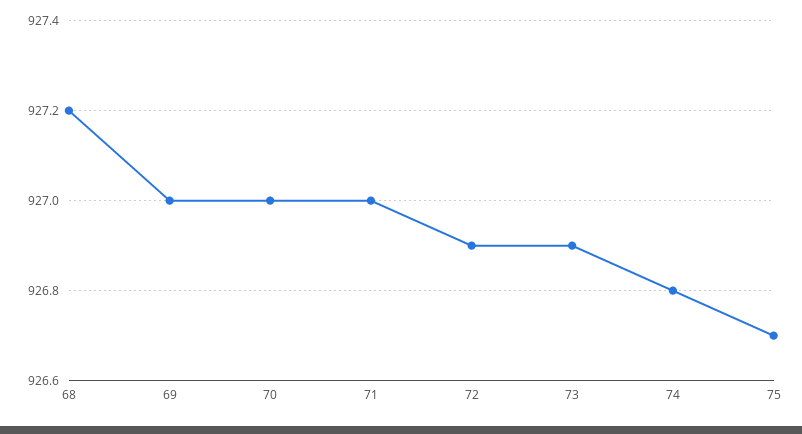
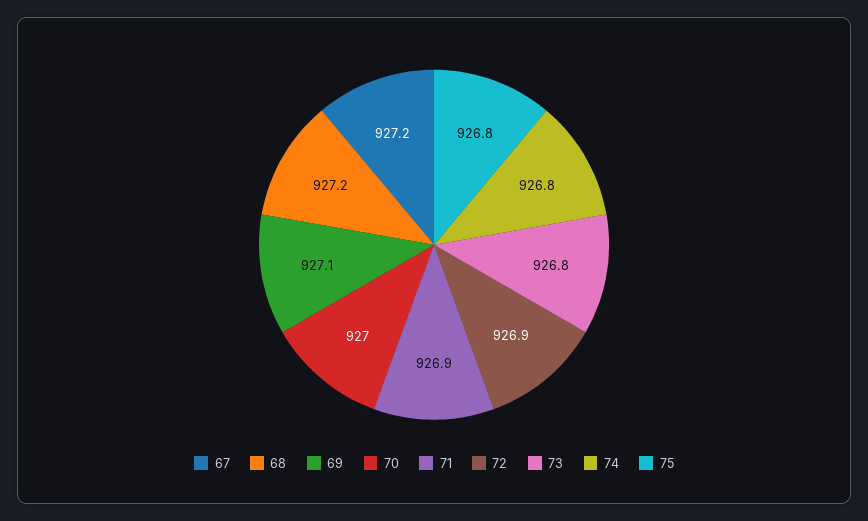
  {
    "68": 927.2,
-   "69": 927,
+   "69": 927.1,
    "70": 927,
-   "71": 927,
+   "71": 926.9,
    "72": 926.9,
-   "73": 926.9,
+   "73": 926.8,
    "74": 926.8,
-   "75": 926.7
+   "75": 926.8,
+   "67": 927.2
  }

